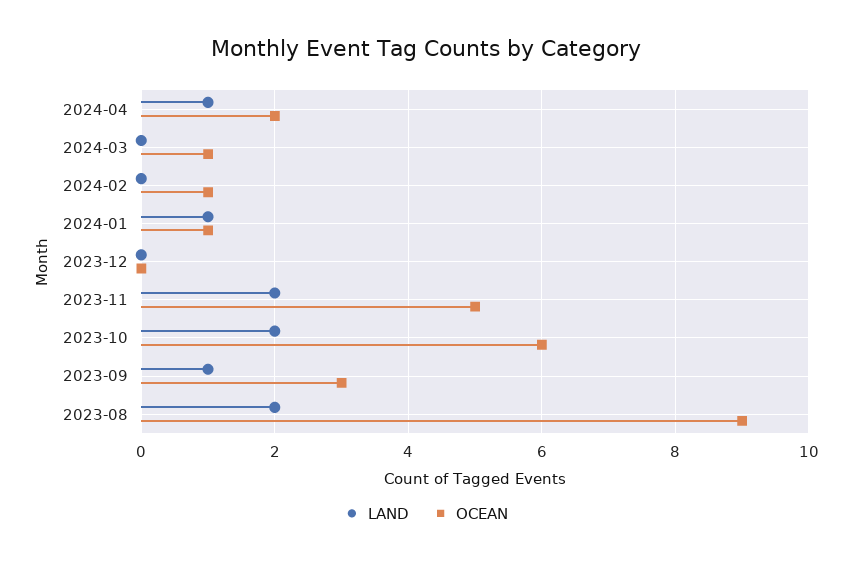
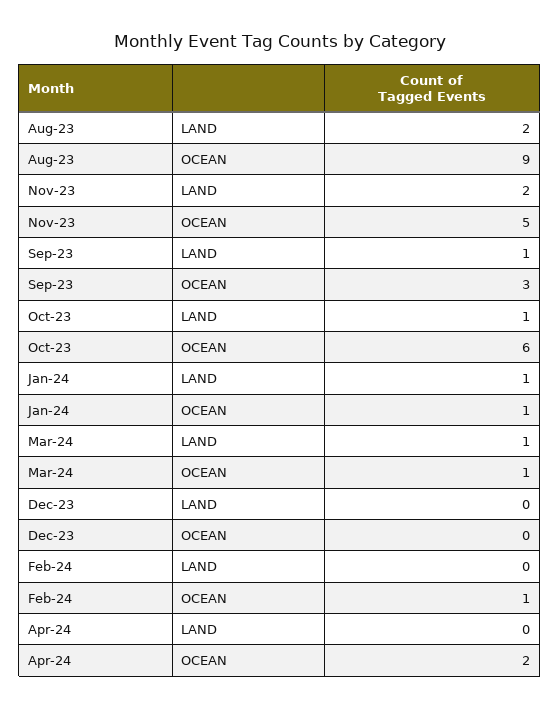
  {
    "LAND": {
-     "2024-04": 1,
+     "2024-04": 0,
-     "2024-03": 0,
+     "2024-03": 1,
      "2024-02": 0,
      "2024-01": 1,
      "2023-12": 0,
      "2023-11": 2,
-     "2023-10": 2,
+     "2023-10": 1,
      "2023-09": 1,
      "2023-08": 2
    },
    "OCEAN": {
      "2024-04": 2,
      "2024-03": 1,
      "2024-02": 1,
      "2024-01": 1,
      "2023-12": 0,
      "2023-11": 5,
      "2023-10": 6,
      "2023-09": 3,
      "2023-08": 9
    }
  }

